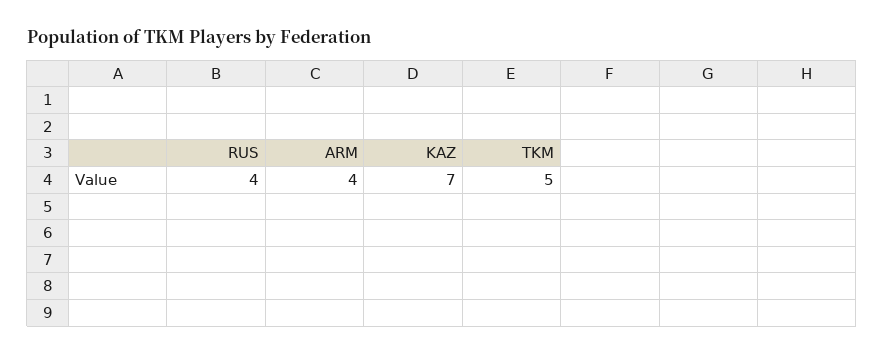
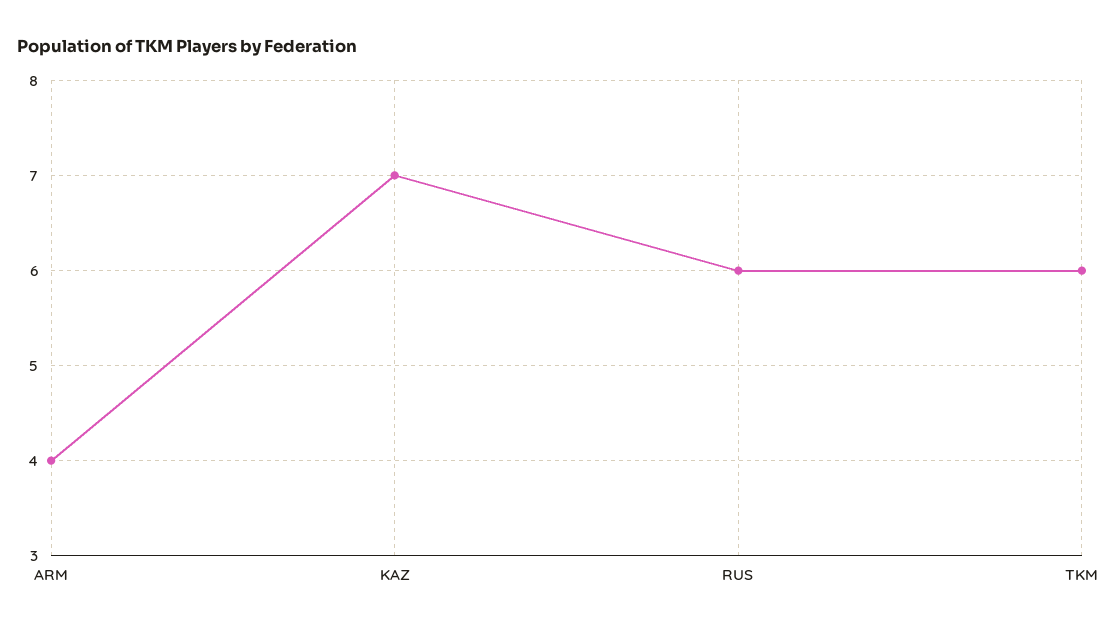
  {
-   "RUS": 4,
+   "RUS": 6,
    "ARM": 4,
    "KAZ": 7,
-   "TKM": 5
+   "TKM": 6
  }

